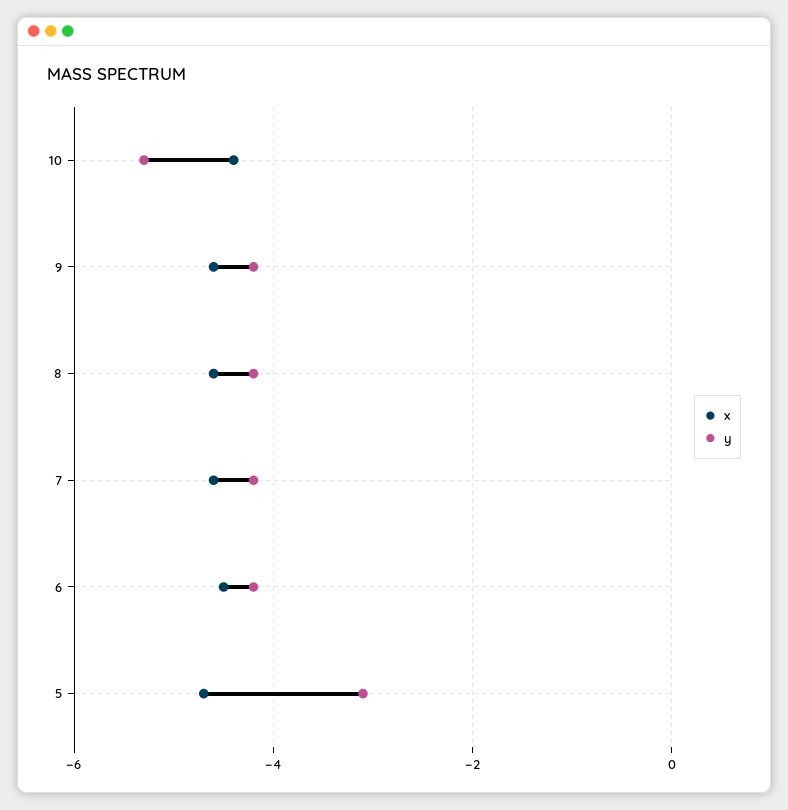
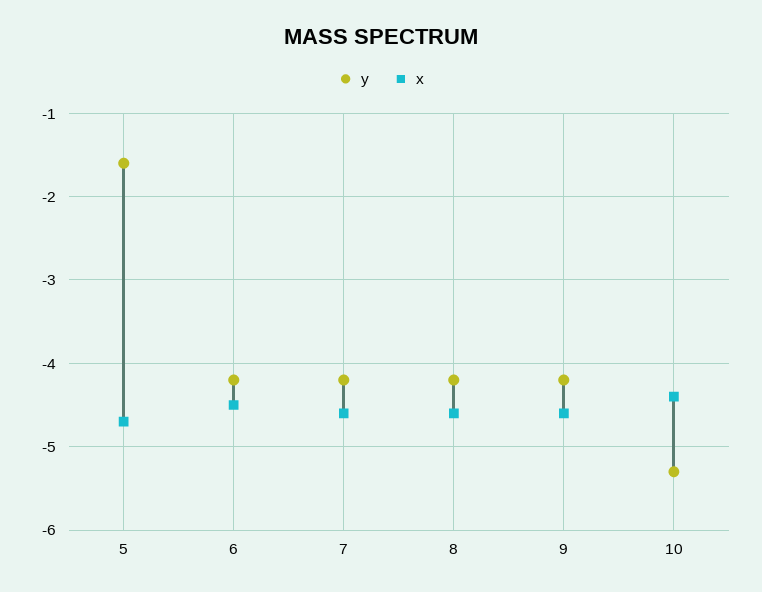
  {
    "x": {
      "10": -4.4,
      "9": -4.6,
      "8": -4.6,
      "7": -4.6,
      "6": -4.5,
      "5": -4.7
    },
    "y": {
      "10": -5.3,
      "9": -4.2,
      "8": -4.2,
      "7": -4.2,
      "6": -4.2,
-     "5": -3
+     "5": -1.6
    }
  }

